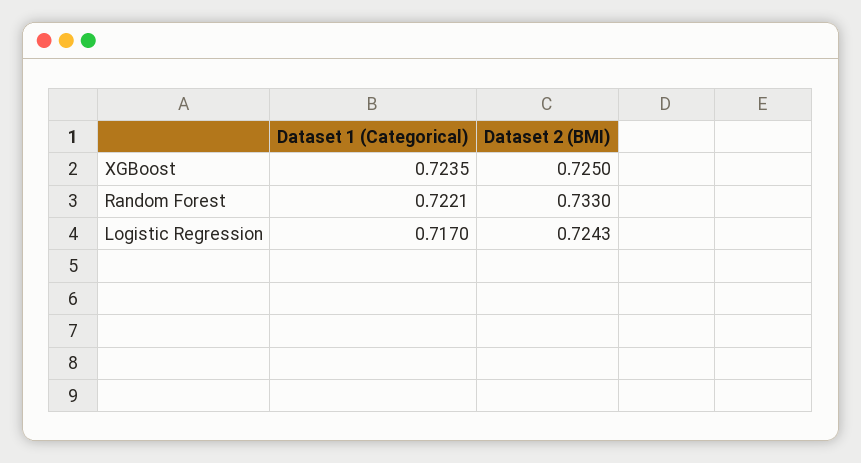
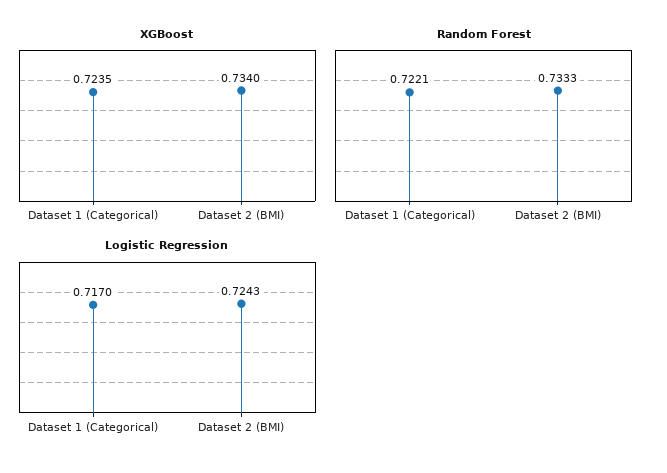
  {
    "XGBoost": {
      "Dataset 1 (Categorical)": 0.7235,
-     "Dataset 2 (BMI)": 0.725
+     "Dataset 2 (BMI)": 0.734
    },
    "Random Forest": {
      "Dataset 1 (Categorical)": 0.7221,
-     "Dataset 2 (BMI)": 0.733
+     "Dataset 2 (BMI)": 0.7333
    },
    "Logistic Regression": {
      "Dataset 1 (Categorical)": 0.717,
      "Dataset 2 (BMI)": 0.7243
    }
  }

